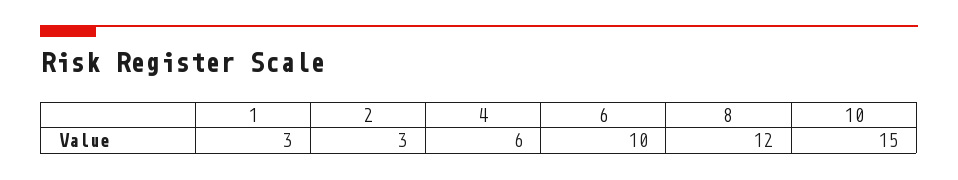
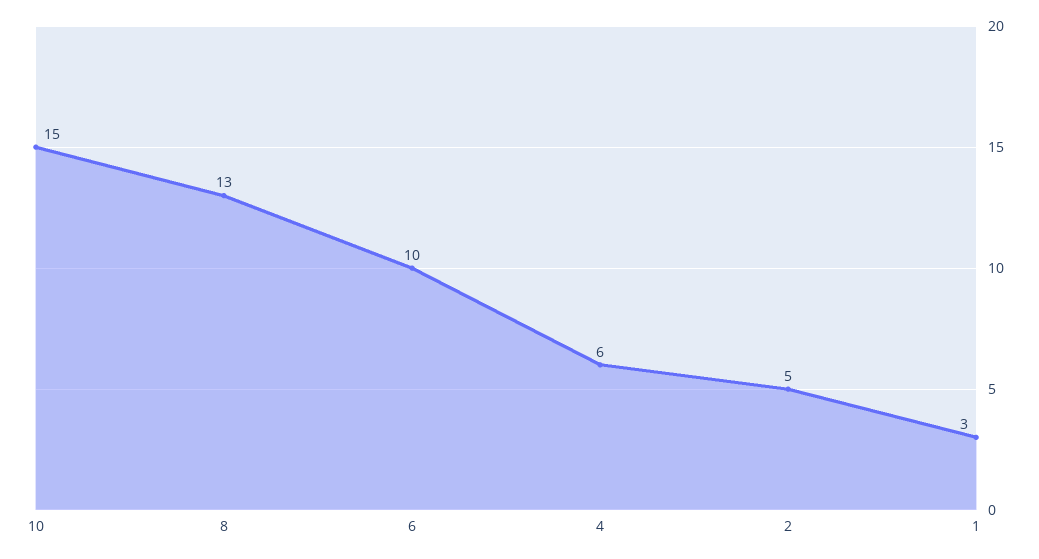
  {
    "1": 3,
-   "2": 3,
+   "2": 5,
    "4": 6,
    "6": 10,
-   "8": 12,
+   "8": 13,
    "10": 15
  }

